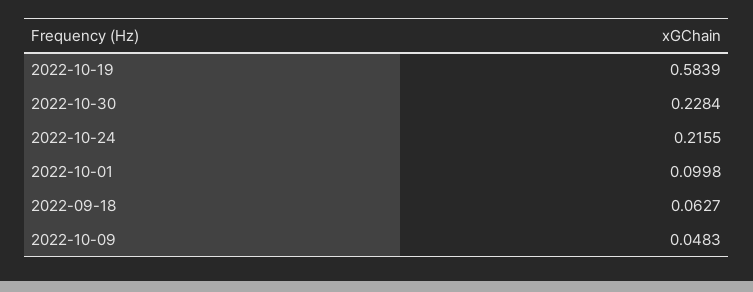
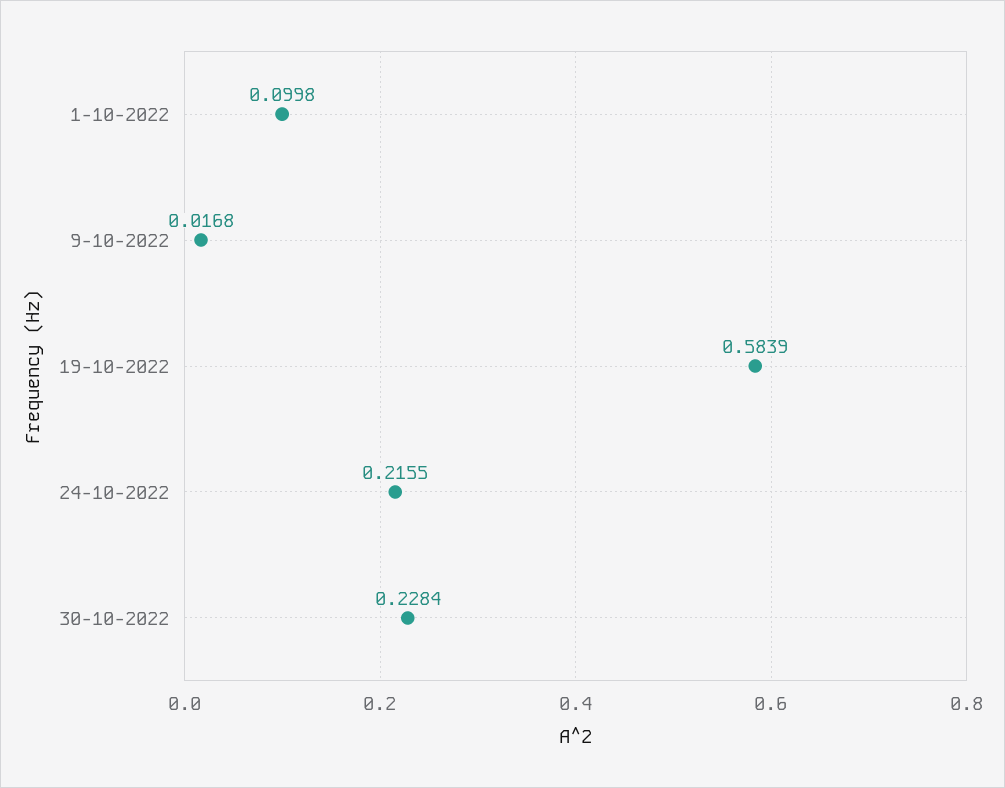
  {
    "2022-10-19": 0.5839,
    "2022-10-30": 0.2284,
    "2022-10-24": 0.2155,
    "2022-10-01": 0.0998,
-   "2022-09-18": 0.0627,
-   "2022-10-09": 0.0483
+   "2022-10-09": 0.0168
  }

